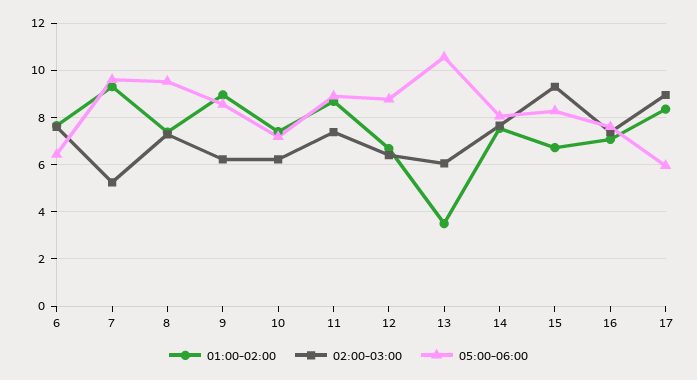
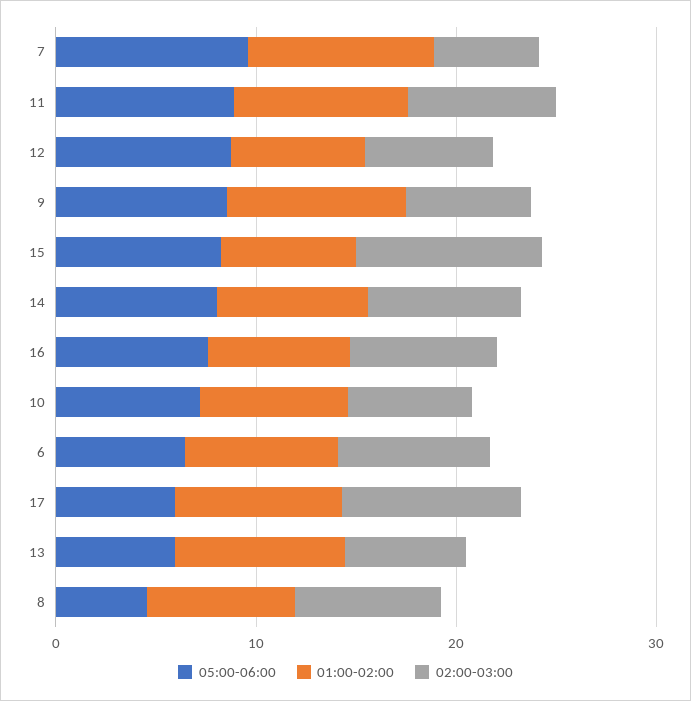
  {
    "01:00-02:00": {
      "6": 7.5,
      "7": 9.5,
      "8": 7.5,
      "9": 9,
      "10": 7.5,
      "11": 8.5,
      "12": 6.5,
-     "13": 3.5,
+     "13": 8,
      "14": 7.5,
      "15": 6.5,
      "16": 7,
      "17": 8.5
    },
    "02:00-03:00": {
      "6": 7.5,
      "7": 5.5,
      "8": 7.5,
      "9": 6,
      "10": 6,
      "11": 7.5,
      "12": 6.5,
      "13": 6,
      "14": 7.5,
      "15": 9.5,
      "16": 7.5,
      "17": 9
    },
    "05:00-06:00": {
      "6": 6.5,
      "7": 9.5,
-     "8": 9.5,
+     "8": 4,
      "9": 8.5,
      "10": 7,
      "11": 9,
      "12": 9,
-     "13": 10.5,
+     "13": 6,
      "14": 8,
      "15": 8.5,
      "16": 7.5,
      "17": 6
    }
  }

